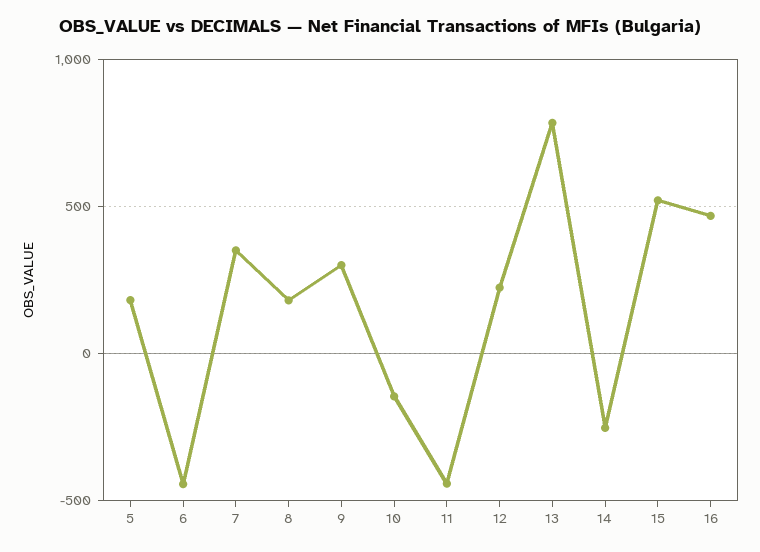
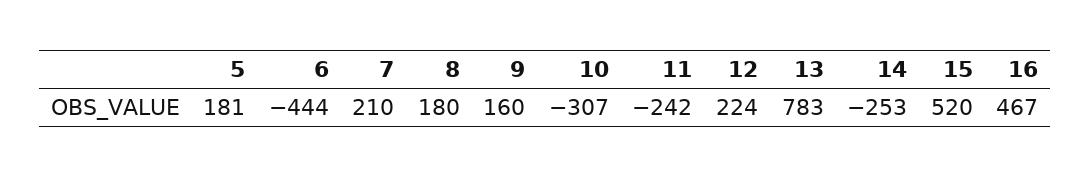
  {
    "5": 181,
    "6": -444,
-   "7": 350,
+   "7": 210,
    "8": 180,
-   "9": 300,
+   "9": 160,
-   "10": -150,
+   "10": -307,
-   "11": -450,
+   "11": -242,
    "12": 224,
    "13": 783,
    "14": -253,
    "15": 520,
    "16": 467
  }

